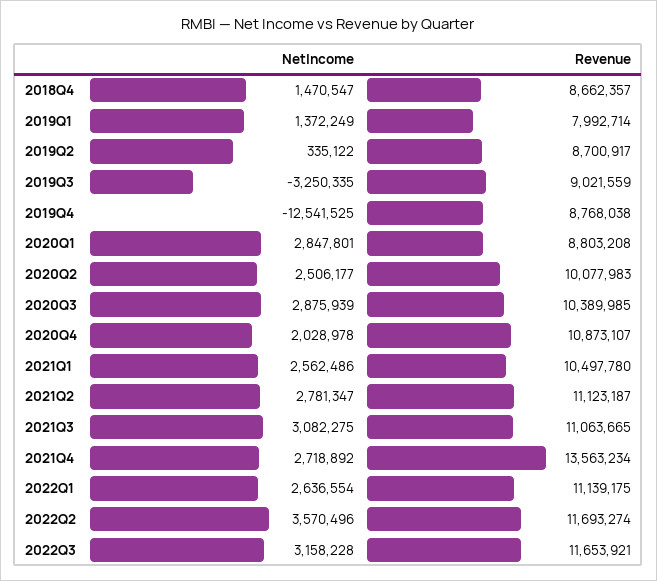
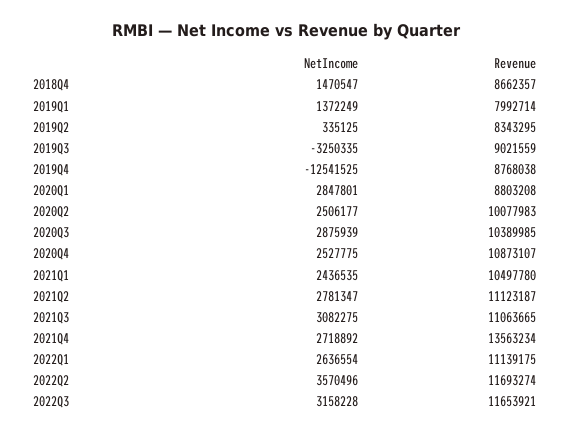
  {
    "NetIncome": {
      "2018Q4": 1470547,
      "2019Q1": 1372249,
-     "2019Q2": 335122,
+     "2019Q2": 335125,
      "2019Q3": -3250335,
      "2019Q4": -12541525,
      "2020Q1": 2847801,
      "2020Q2": 2506177,
      "2020Q3": 2875939,
-     "2020Q4": 2028978,
+     "2020Q4": 2527775,
-     "2021Q1": 2562486,
+     "2021Q1": 2436535,
      "2021Q2": 2781347,
      "2021Q3": 3082275,
      "2021Q4": 2718892,
      "2022Q1": 2636554,
      "2022Q2": 3570496,
      "2022Q3": 3158228
    },
    "Revenue": {
      "2018Q4": 8662357,
      "2019Q1": 7992714,
-     "2019Q2": 8700917,
+     "2019Q2": 8343295,
      "2019Q3": 9021559,
      "2019Q4": 8768038,
      "2020Q1": 8803208,
      "2020Q2": 10077983,
      "2020Q3": 10389985,
      "2020Q4": 10873107,
      "2021Q1": 10497780,
      "2021Q2": 11123187,
      "2021Q3": 11063665,
      "2021Q4": 13563234,
      "2022Q1": 11139175,
      "2022Q2": 11693274,
      "2022Q3": 11653921
    }
  }

